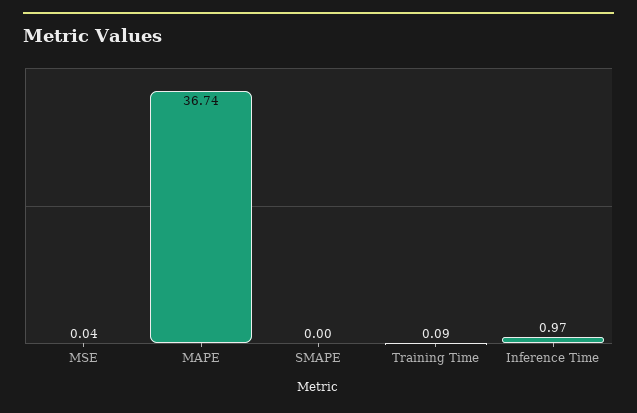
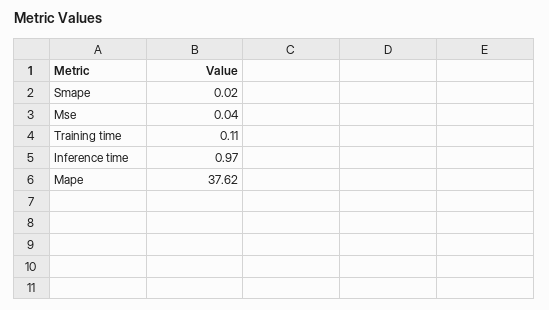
  {
    "MSE": 0.04,
-   "MAPE": 36.74,
+   "MAPE": 37.62,
-   "SMAPE": 0,
+   "SMAPE": 0.02,
-   "Training Time": 0.09,
+   "Training Time": 0.11,
    "Inference Time": 0.97
  }

